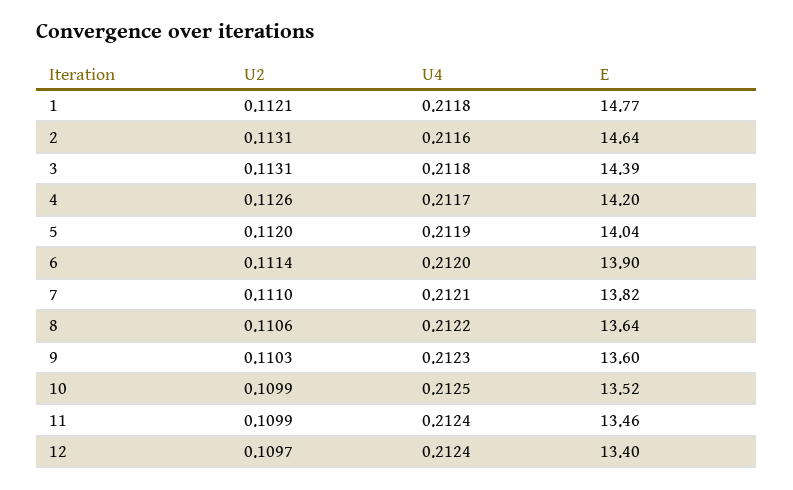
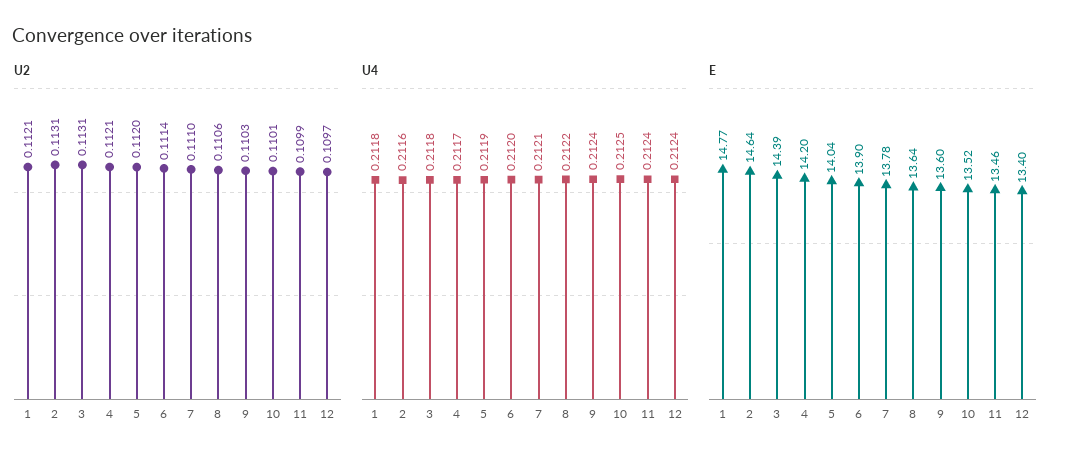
  {
    "U2": {
      "1": 0.1121,
      "2": 0.1131,
      "3": 0.1131,
-     "4": 0.1126,
+     "4": 0.1121,
      "5": 0.112,
      "6": 0.1114,
      "7": 0.111,
      "8": 0.1106,
      "9": 0.1103,
-     "10": 0.1099,
+     "10": 0.1101,
      "11": 0.1099,
      "12": 0.1097
    },
    "U4": {
      "1": 0.2118,
      "2": 0.2116,
      "3": 0.2118,
      "4": 0.2117,
      "5": 0.2119,
      "6": 0.212,
      "7": 0.2121,
      "8": 0.2122,
-     "9": 0.2123,
+     "9": 0.2124,
      "10": 0.2125,
      "11": 0.2124,
      "12": 0.2124
    },
    "E": {
      "1": 14.77,
      "2": 14.64,
      "3": 14.39,
      "4": 14.2,
      "5": 14.04,
      "6": 13.9,
-     "7": 13.82,
+     "7": 13.78,
      "8": 13.64,
      "9": 13.6,
      "10": 13.52,
      "11": 13.46,
      "12": 13.4
    }
  }

